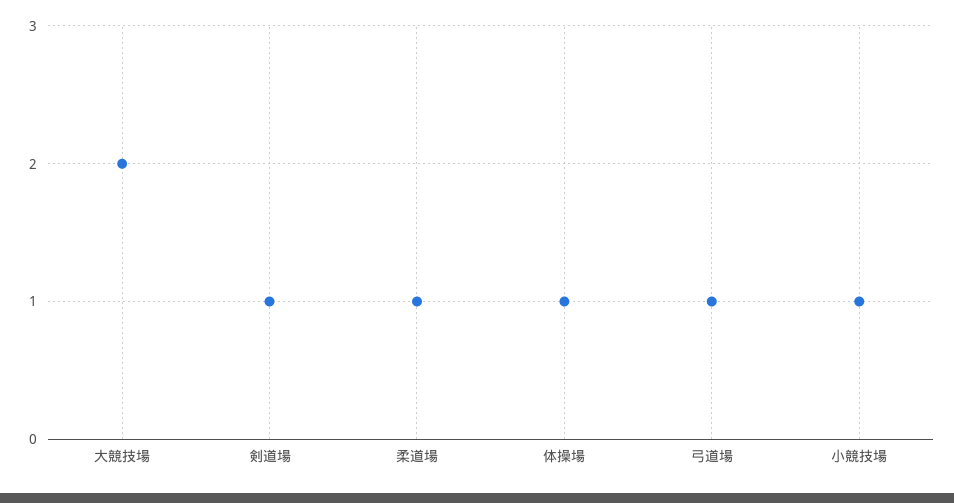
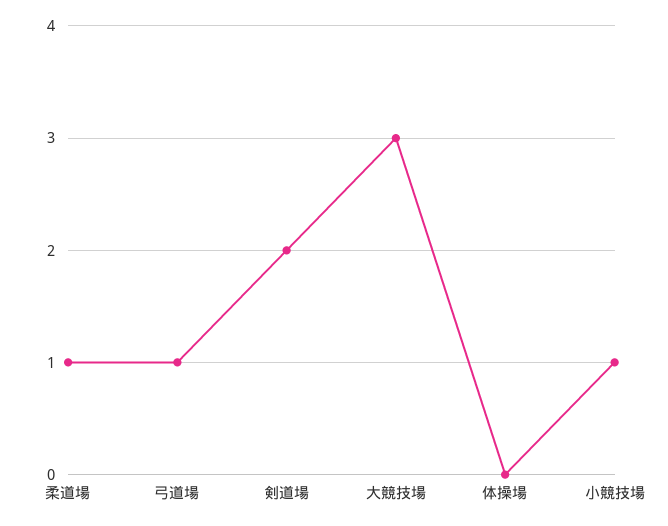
  {
-   "大競技場": 2,
+   "大競技場": 3,
-   "剣道場": 1,
+   "剣道場": 2,
    "柔道場": 1,
-   "体操場": 1,
+   "体操場": 0,
    "弓道場": 1,
    "小競技場": 1
  }

